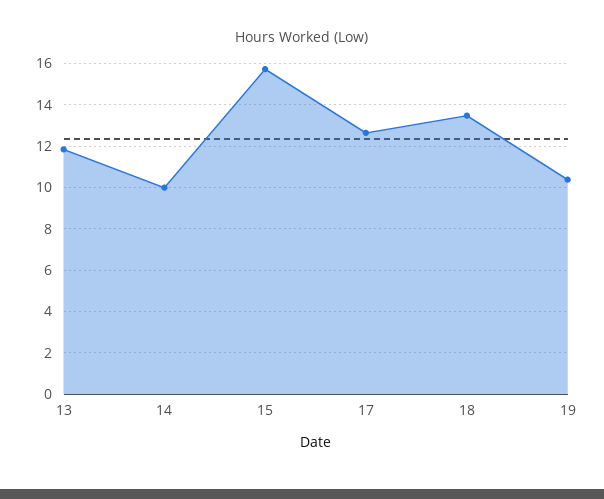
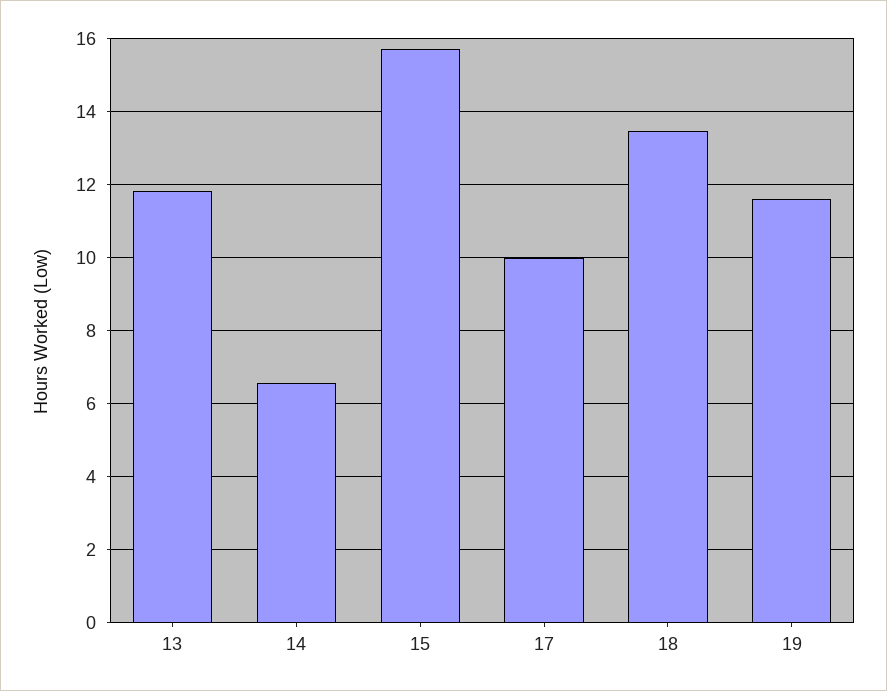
  {
    "13": 11.8,
-   "14": 10,
+   "14": 6.6,
    "15": 15.8,
-   "17": 12.5,
+   "17": 10,
    "18": 13.4,
-   "19": 10.5
+   "19": 11.6
  }

